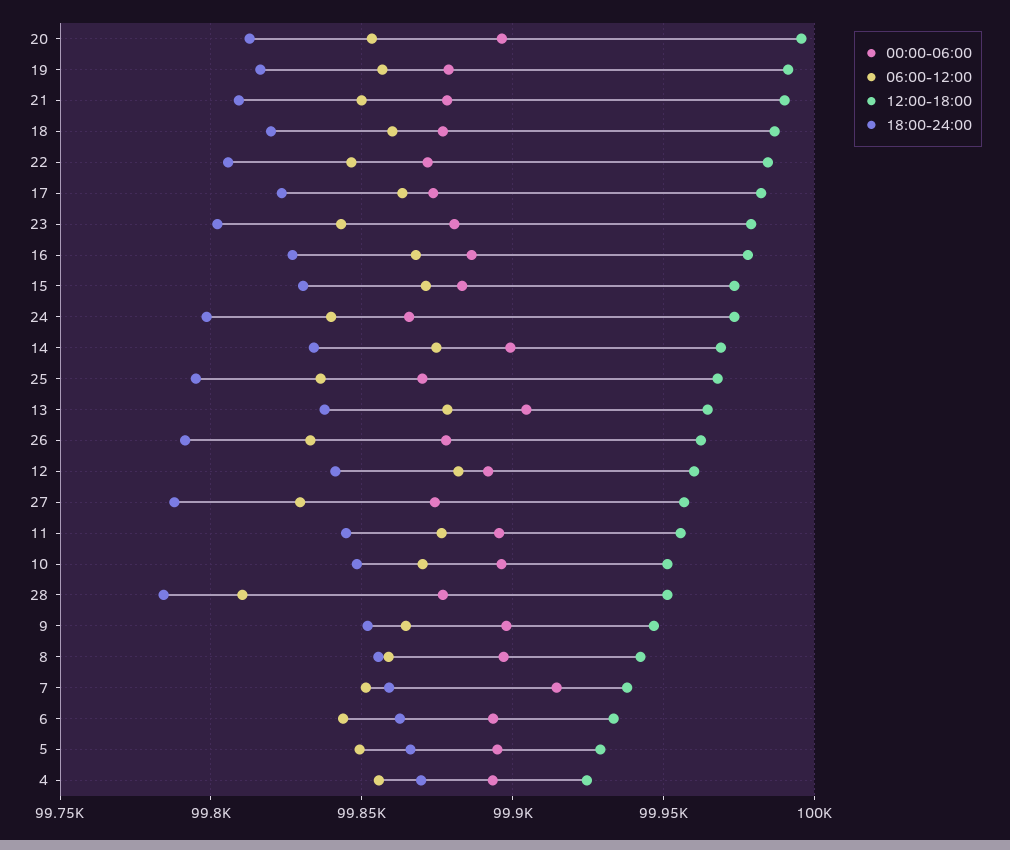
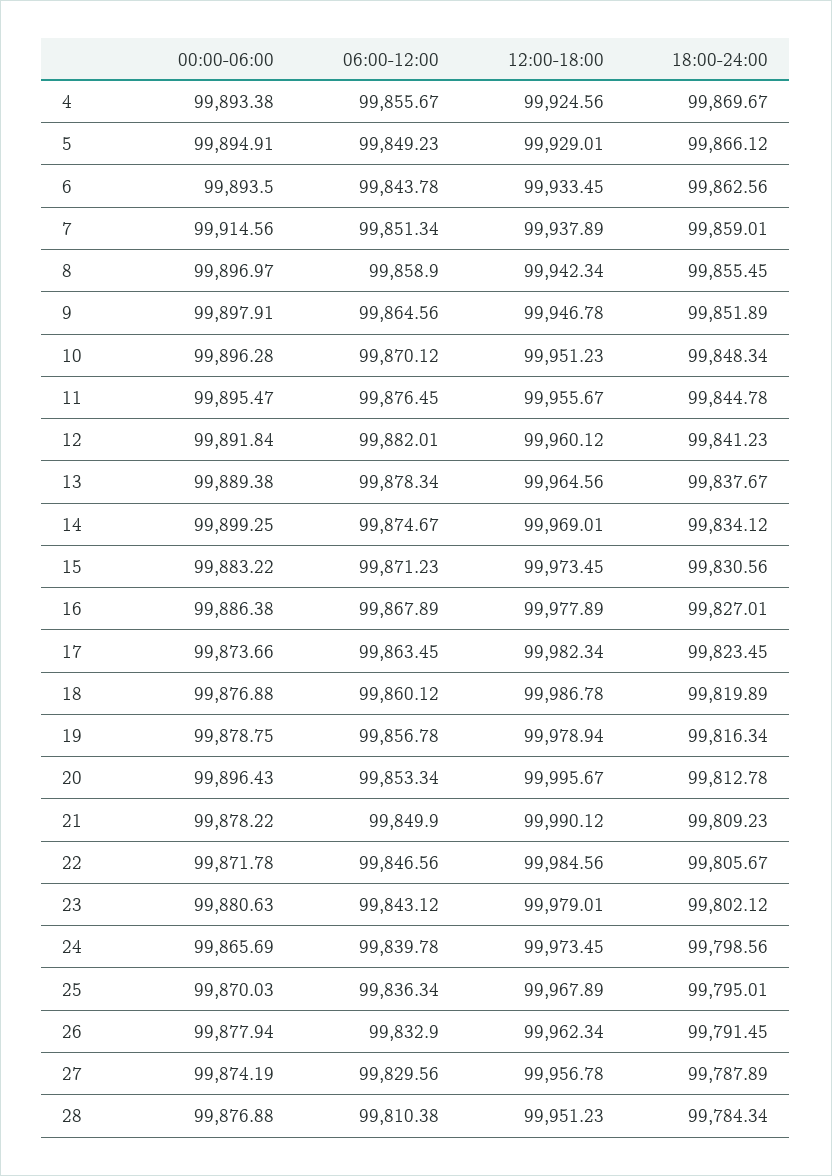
  {
    "00:00-06:00": {
      "20": 99896.43,
      "19": 99878.75,
      "21": 99878.22,
      "18": 99876.88,
      "22": 99871.78,
      "17": 99873.66,
      "23": 99880.63,
      "16": 99886.38,
      "15": 99883.22,
      "24": 99865.69,
      "14": 99899.25,
      "25": 99870.03,
-     "13": 99905,
+     "13": 99889.38,
      "26": 99877.94,
      "12": 99891.84,
      "27": 99874.19,
      "11": 99895.47,
      "10": 99896.28,
      "28": 99876.88,
      "9": 99897.91,
      "8": 99896.97,
      "7": 99914.56,
      "6": 99893.5,
      "5": 99894.91,
      "4": 99893.38
    },
    "06:00-12:00": {
      "20": 99853.34,
      "19": 99856.78,
      "21": 99849.9,
      "18": 99860.12,
      "22": 99846.56,
      "17": 99863.45,
      "23": 99843.12,
      "16": 99867.89,
      "15": 99871.23,
      "24": 99839.78,
      "14": 99874.67,
      "25": 99836.34,
      "13": 99878.34,
      "26": 99832.9,
      "12": 99882.01,
      "27": 99829.56,
      "11": 99876.45,
      "10": 99870.12,
      "28": 99810.38,
      "9": 99864.56,
      "8": 99858.9,
      "7": 99851.34,
      "6": 99843.78,
      "5": 99849.23,
      "4": 99855.67
    },
    "12:00-18:00": {
      "20": 99995.67,
-     "19": 99990,
+     "19": 99978.94,
      "21": 99990.12,
      "18": 99986.78,
      "22": 99984.56,
      "17": 99982.34,
      "23": 99979.01,
      "16": 99977.89,
      "15": 99973.45,
      "24": 99973.45,
      "14": 99969.01,
      "25": 99967.89,
      "13": 99964.56,
      "26": 99962.34,
      "12": 99960.12,
      "27": 99956.78,
      "11": 99955.67,
      "10": 99951.23,
      "28": 99951.23,
      "9": 99946.78,
      "8": 99942.34,
      "7": 99937.89,
      "6": 99933.45,
      "5": 99929.01,
      "4": 99924.56
    },
    "18:00-24:00": {
      "20": 99812.78,
      "19": 99816.34,
      "21": 99809.23,
      "18": 99819.89,
      "22": 99805.67,
      "17": 99823.45,
      "23": 99802.12,
      "16": 99827.01,
      "15": 99830.56,
      "24": 99798.56,
      "14": 99834.12,
      "25": 99795.01,
      "13": 99837.67,
      "26": 99791.45,
      "12": 99841.23,
      "27": 99787.89,
      "11": 99844.78,
      "10": 99848.34,
      "28": 99784.34,
      "9": 99851.89,
      "8": 99855.45,
      "7": 99859.01,
      "6": 99862.56,
      "5": 99866.12,
      "4": 99869.67
    }
  }

